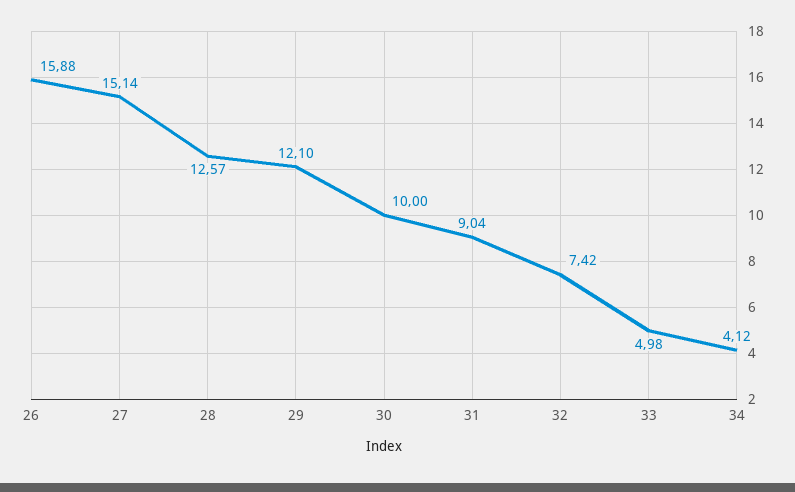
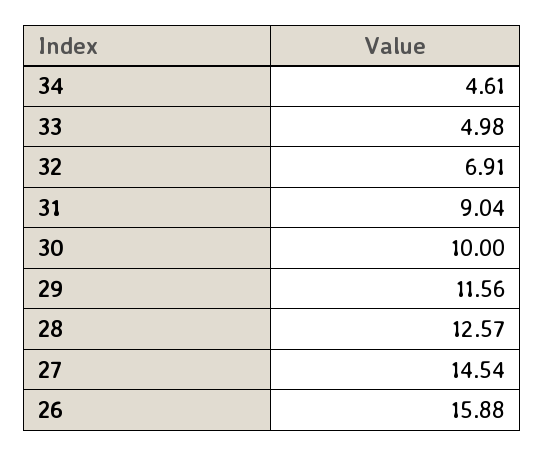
  {
    "26": 15.88,
-   "27": 15.14,
+   "27": 14.54,
    "28": 12.57,
-   "29": 12.1,
+   "29": 11.56,
    "30": 10,
    "31": 9.04,
-   "32": 7.42,
+   "32": 6.91,
    "33": 4.98,
-   "34": 4.12
+   "34": 4.61
  }

